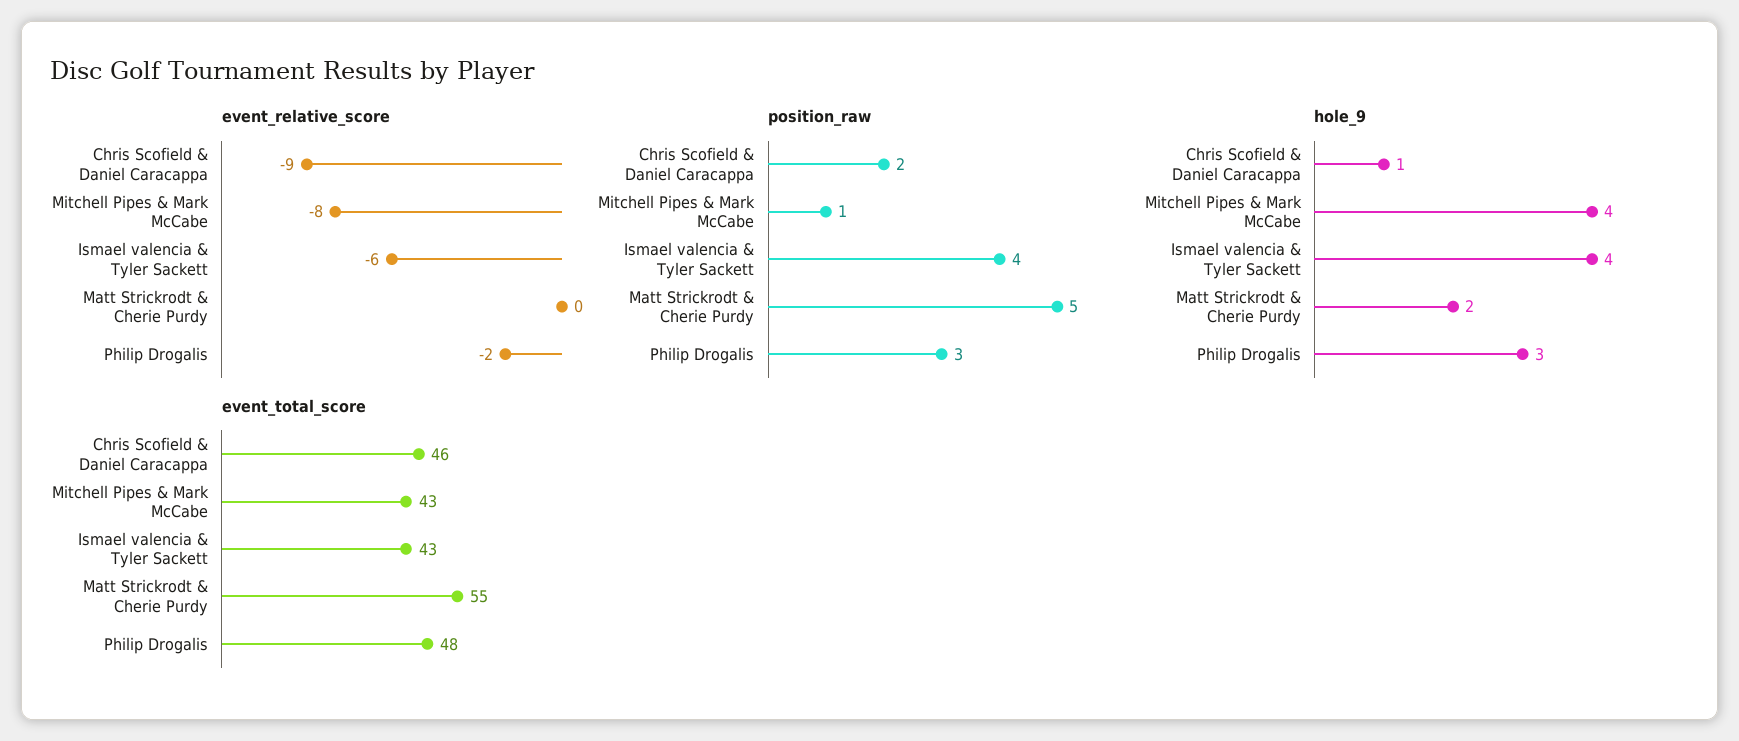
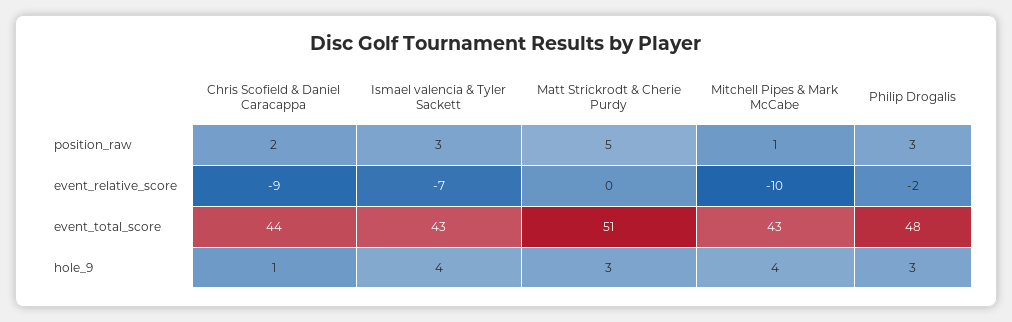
  {
    "event_relative_score": {
      "Chris Scofield & Daniel Caracappa": -9,
-     "Mitchell Pipes & Mark McCabe": -8,
+     "Mitchell Pipes & Mark McCabe": -10,
-     "Ismael valencia & Tyler Sackett": -6,
+     "Ismael valencia & Tyler Sackett": -7,
      "Matt Strickrodt & Cherie Purdy": 0,
      "Philip Drogalis": -2
    },
    "position_raw": {
      "Chris Scofield & Daniel Caracappa": 2,
      "Mitchell Pipes & Mark McCabe": 1,
-     "Ismael valencia & Tyler Sackett": 4,
+     "Ismael valencia & Tyler Sackett": 3,
      "Matt Strickrodt & Cherie Purdy": 5,
      "Philip Drogalis": 3
    },
    "hole_9": {
      "Chris Scofield & Daniel Caracappa": 1,
      "Mitchell Pipes & Mark McCabe": 4,
      "Ismael valencia & Tyler Sackett": 4,
-     "Matt Strickrodt & Cherie Purdy": 2,
+     "Matt Strickrodt & Cherie Purdy": 3,
      "Philip Drogalis": 3
    },
    "event_total_score": {
-     "Chris Scofield & Daniel Caracappa": 46,
+     "Chris Scofield & Daniel Caracappa": 44,
      "Mitchell Pipes & Mark McCabe": 43,
      "Ismael valencia & Tyler Sackett": 43,
-     "Matt Strickrodt & Cherie Purdy": 55,
+     "Matt Strickrodt & Cherie Purdy": 51,
      "Philip Drogalis": 48
    }
  }

